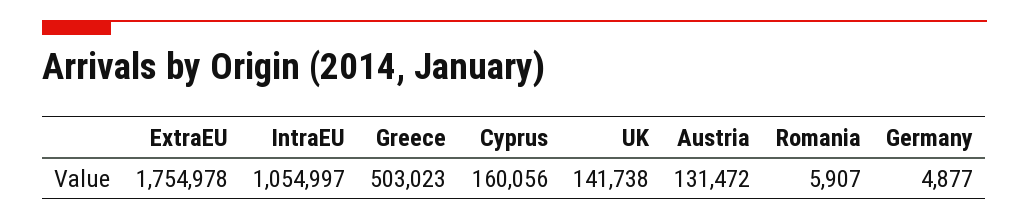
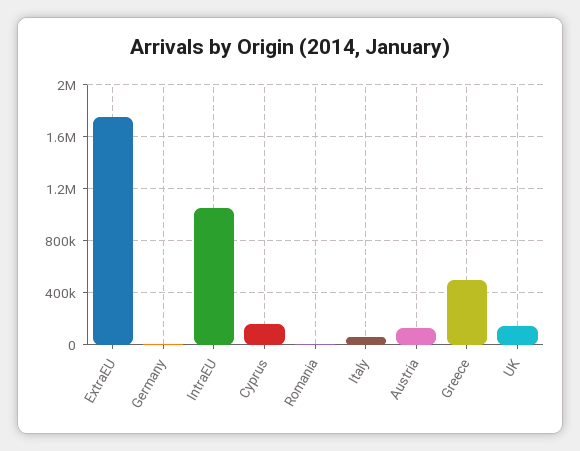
  {
    "ExtraEU": 1754978,
    "IntraEU": 1054997,
    "Greece": 503023,
    "Cyprus": 160056,
    "UK": 141738,
    "Austria": 131472,
    "Romania": 5907,
-   "Germany": 4877
+   "Germany": 4877,
+   "Italy": 50000
  }

